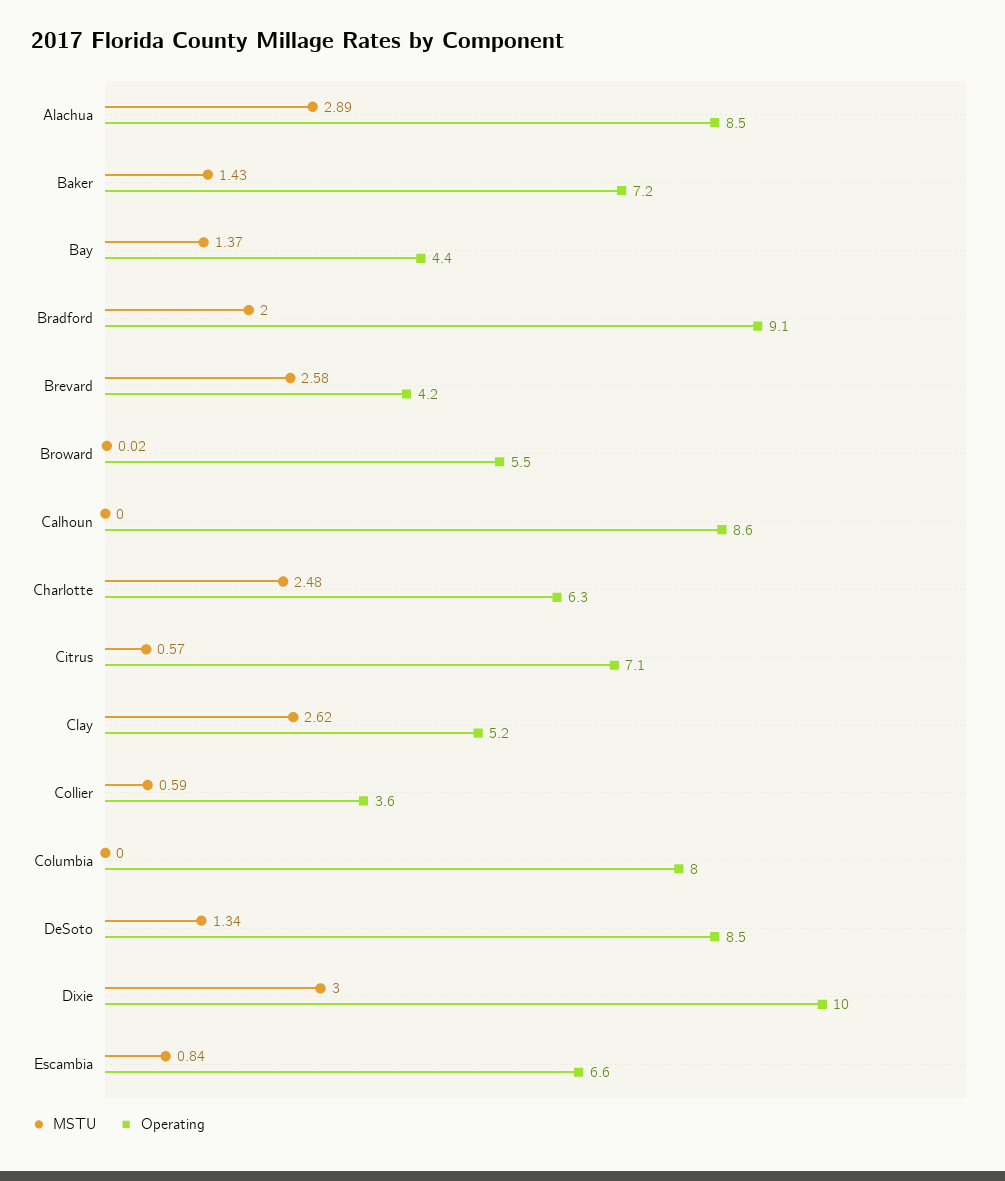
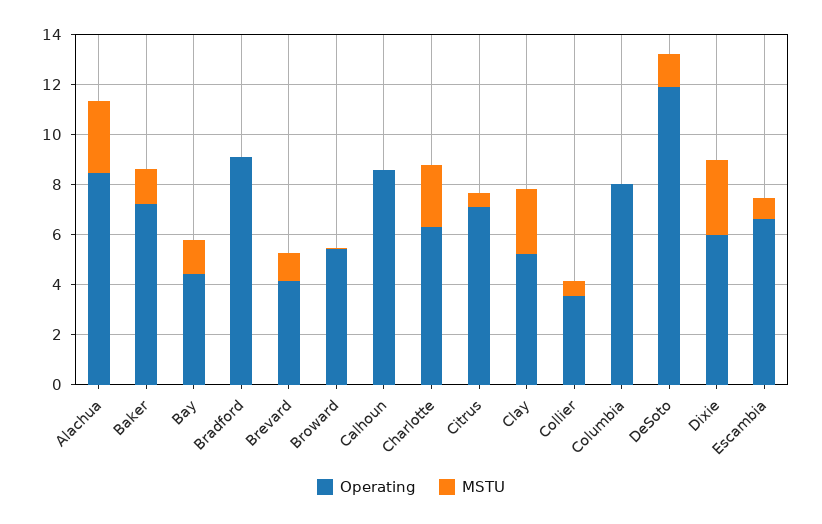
  {
    "MSTU": {
      "Alachua": 2.89,
      "Baker": 1.43,
      "Bay": 1.37,
-     "Bradford": 2,
+     "Bradford": 0,
-     "Brevard": 2.58,
+     "Brevard": 1,
      "Broward": 0.02,
      "Calhoun": 0,
      "Charlotte": 2.48,
      "Citrus": 0.57,
      "Clay": 2.62,
      "Collier": 0.59,
      "Columbia": 0,
      "DeSoto": 1.34,
      "Dixie": 3,
      "Escambia": 0.84
    },
    "Operating": {
      "Alachua": 8.5,
      "Baker": 7.2,
      "Bay": 4.4,
      "Bradford": 9.1,
      "Brevard": 4.2,
      "Broward": 5.5,
      "Calhoun": 8.6,
      "Charlotte": 6.3,
      "Citrus": 7.1,
      "Clay": 5.2,
      "Collier": 3.6,
      "Columbia": 8,
-     "DeSoto": 8.5,
+     "DeSoto": 12,
-     "Dixie": 10,
+     "Dixie": 6,
      "Escambia": 6.6
    }
  }

